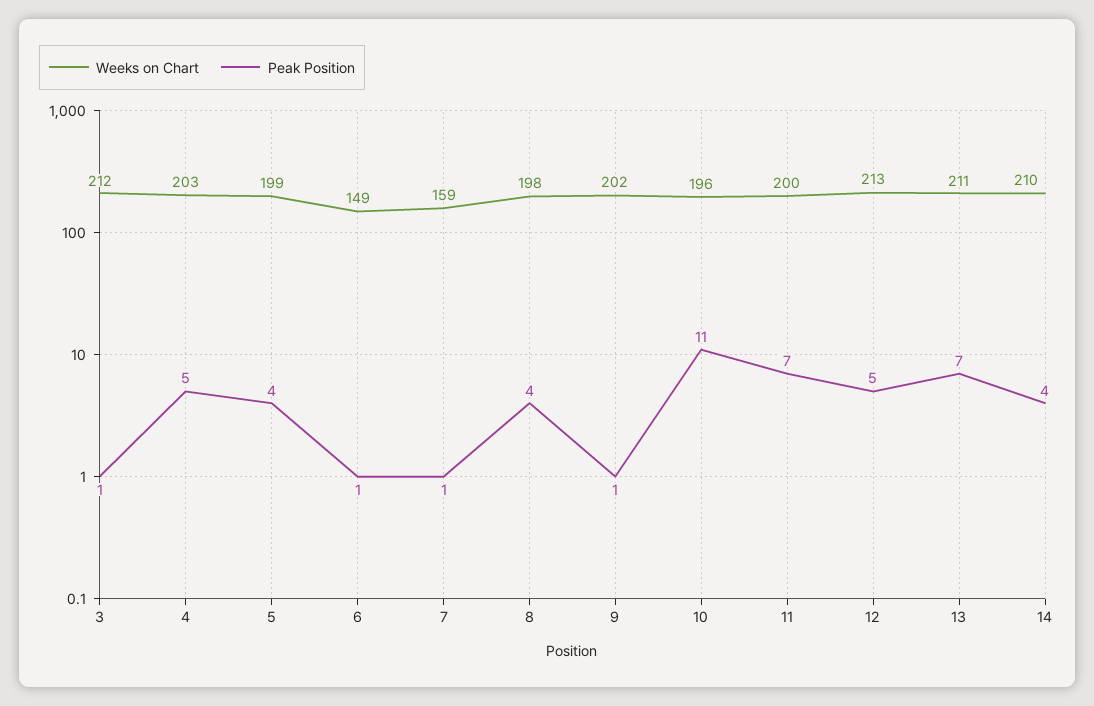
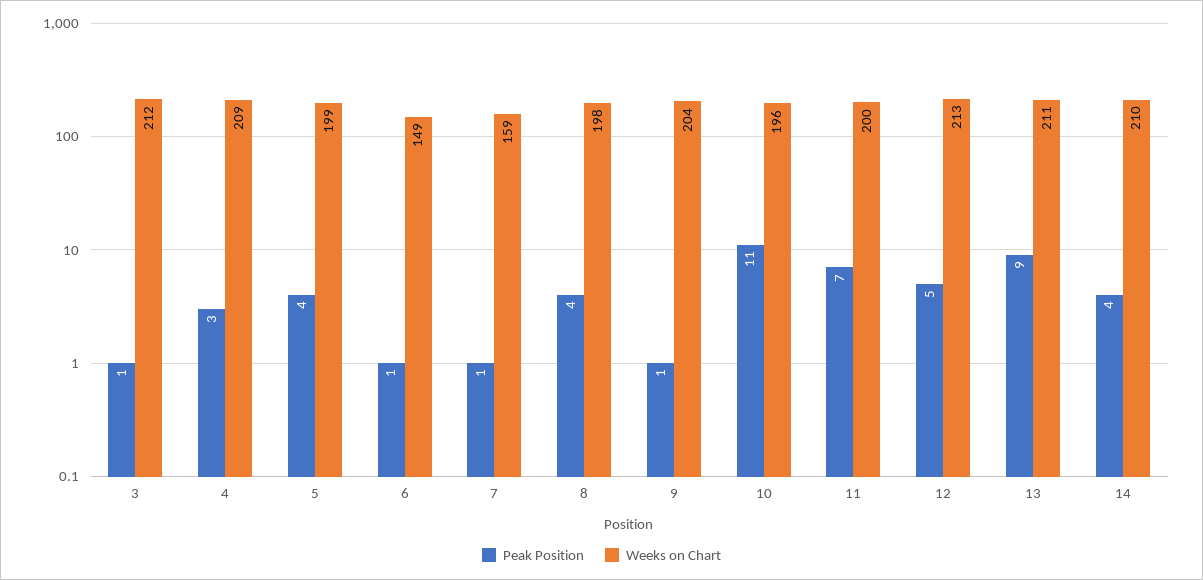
  {
    "Weeks on Chart": {
      "3": 212,
-     "4": 203,
+     "4": 209,
      "5": 199,
      "6": 149,
      "7": 159,
      "8": 198,
-     "9": 202,
+     "9": 204,
      "10": 196,
      "11": 200,
      "12": 213,
      "13": 211,
      "14": 210
    },
    "Peak Position": {
      "3": 1,
-     "4": 5,
+     "4": 3,
      "5": 4,
      "6": 1,
      "7": 1,
      "8": 4,
      "9": 1,
      "10": 11,
      "11": 7,
      "12": 5,
-     "13": 7,
+     "13": 9,
      "14": 4
    }
  }

